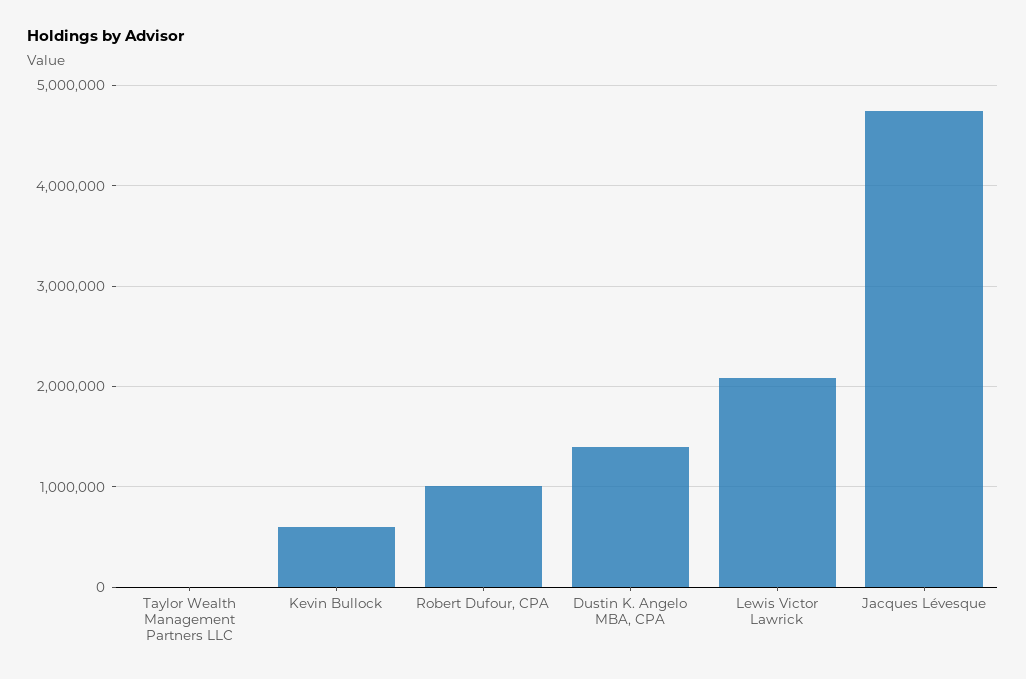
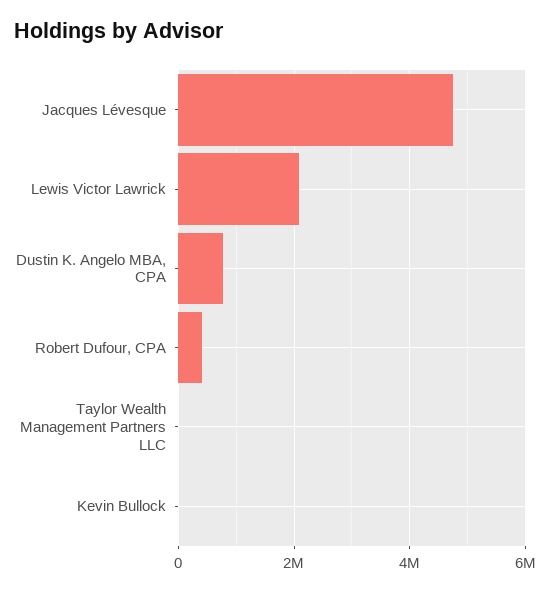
  {
    "Taylor Wealth Management Partners LLC": 0,
-   "Kevin Bullock": 600000,
+   "Kevin Bullock": 0,
-   "Robert Dufour, CPA": 1000000,
+   "Robert Dufour, CPA": 400000,
-   "Dustin K. Angelo MBA, CPA": 1400000,
+   "Dustin K. Angelo MBA, CPA": 800000,
    "Lewis Victor Lawrick": 2100000,
    "Jacques Lévesque": 4800000
  }

